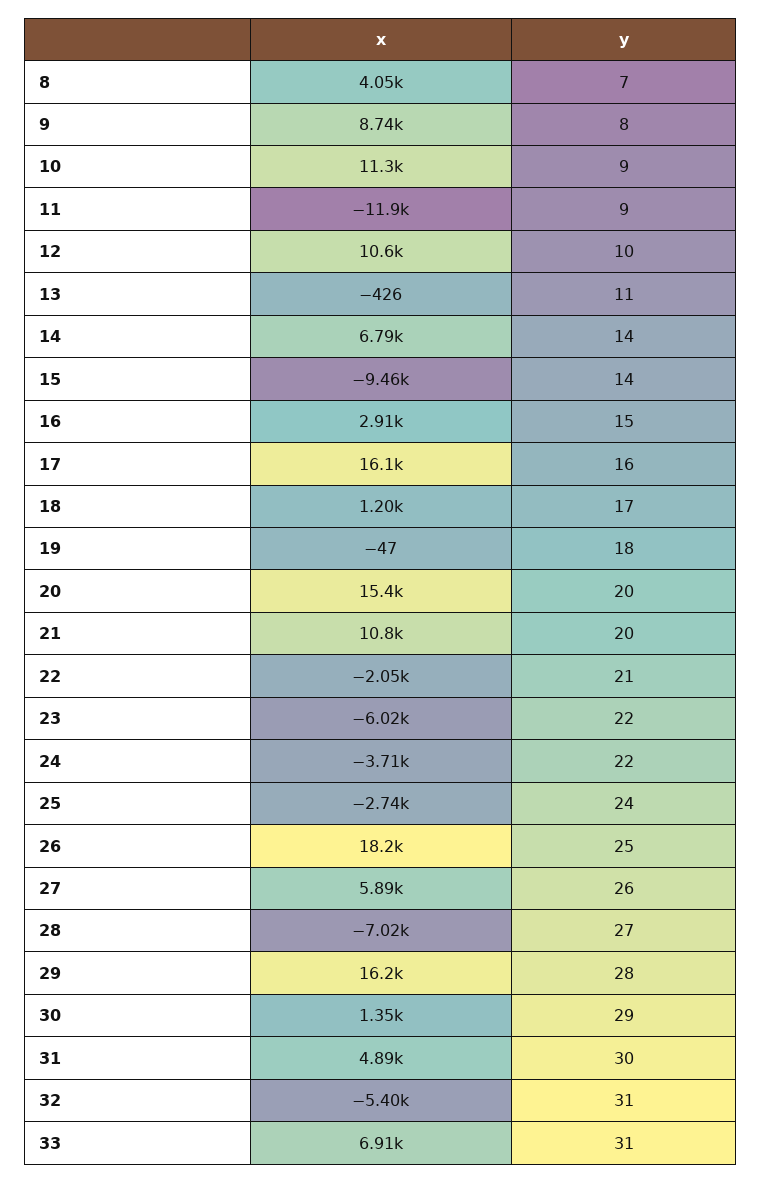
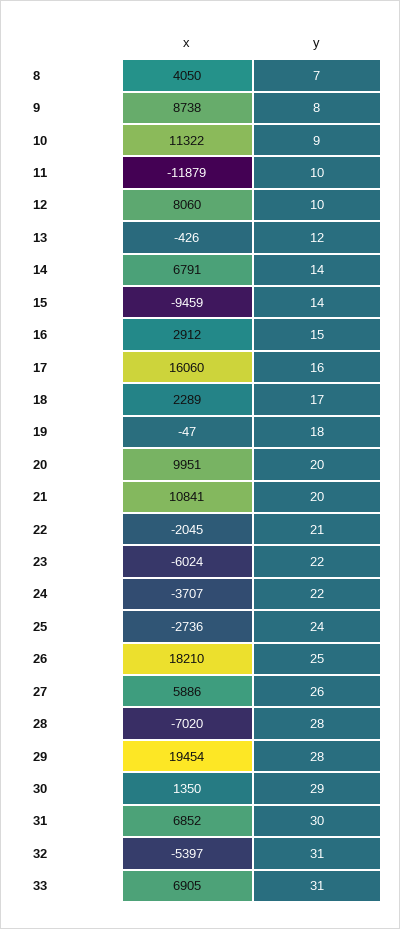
  {
    "x": {
      "8": 4050,
      "9": 8738,
      "10": 11322,
      "11": -11879,
-     "12": 10600,
+     "12": 8060,
      "13": -426,
      "14": 6791,
      "15": -9459,
      "16": 2912,
      "17": 16060,
-     "18": 1200,
+     "18": 2289,
      "19": -47,
-     "20": 15400,
+     "20": 9951,
      "21": 10841,
      "22": -2045,
      "23": -6024,
      "24": -3707,
      "25": -2736,
      "26": 18210,
      "27": 5886,
      "28": -7020,
-     "29": 16200,
+     "29": 19454,
      "30": 1350,
-     "31": 4890,
+     "31": 6852,
      "32": -5397,
      "33": 6905
    },
    "y": {
      "8": 7,
      "9": 8,
      "10": 9,
-     "11": 9,
+     "11": 10,
      "12": 10,
-     "13": 11,
+     "13": 12,
      "14": 14,
      "15": 14,
      "16": 15,
      "17": 16,
      "18": 17,
      "19": 18,
      "20": 20,
      "21": 20,
      "22": 21,
      "23": 22,
      "24": 22,
      "25": 24,
      "26": 25,
      "27": 26,
-     "28": 27,
+     "28": 28,
      "29": 28,
      "30": 29,
      "31": 30,
      "32": 31,
      "33": 31
    }
  }

